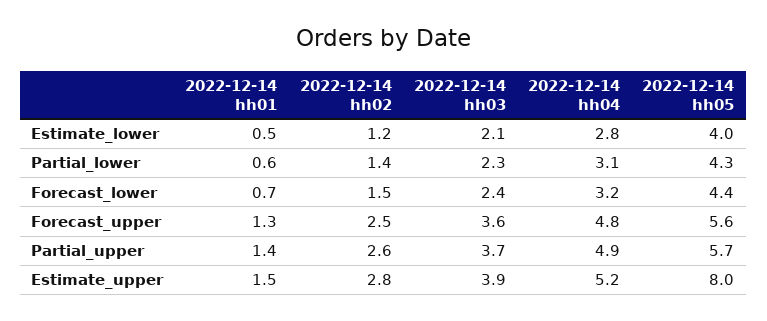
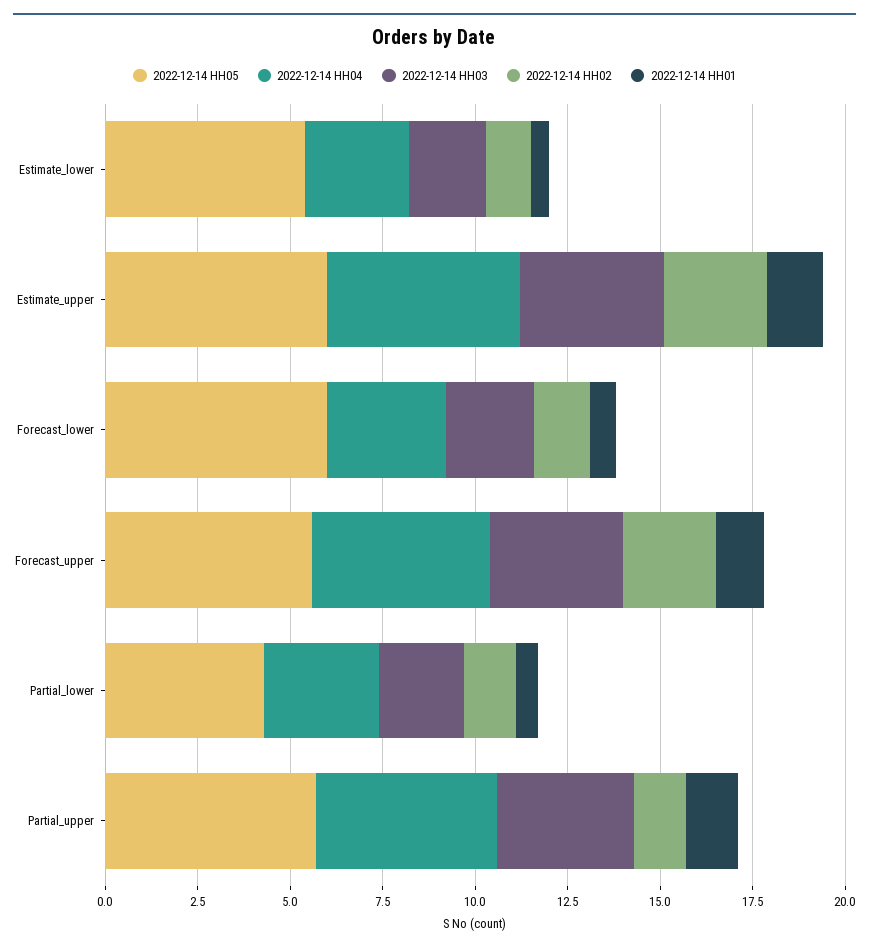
  {
    "2022-12-14 hh01": {
      "Estimate_lower": 0.5,
      "Partial_lower": 0.6,
      "Forecast_lower": 0.7,
      "Forecast_upper": 1.3,
      "Partial_upper": 1.4,
      "Estimate_upper": 1.5
    },
    "2022-12-14 hh02": {
      "Estimate_lower": 1.2,
      "Partial_lower": 1.4,
      "Forecast_lower": 1.5,
      "Forecast_upper": 2.5,
-     "Partial_upper": 2.6,
+     "Partial_upper": 1.5,
      "Estimate_upper": 2.8
    },
    "2022-12-14 hh03": {
      "Estimate_lower": 2.1,
      "Partial_lower": 2.3,
      "Forecast_lower": 2.4,
      "Forecast_upper": 3.6,
      "Partial_upper": 3.7,
      "Estimate_upper": 3.9
    },
    "2022-12-14 hh04": {
      "Estimate_lower": 2.8,
      "Partial_lower": 3.1,
      "Forecast_lower": 3.2,
      "Forecast_upper": 4.8,
      "Partial_upper": 4.9,
      "Estimate_upper": 5.2
    },
    "2022-12-14 hh05": {
-     "Estimate_lower": 4,
+     "Estimate_lower": 5.5,
      "Partial_lower": 4.3,
-     "Forecast_lower": 4.4,
+     "Forecast_lower": 6,
      "Forecast_upper": 5.6,
      "Partial_upper": 5.7,
-     "Estimate_upper": 8
+     "Estimate_upper": 6
    }
  }

